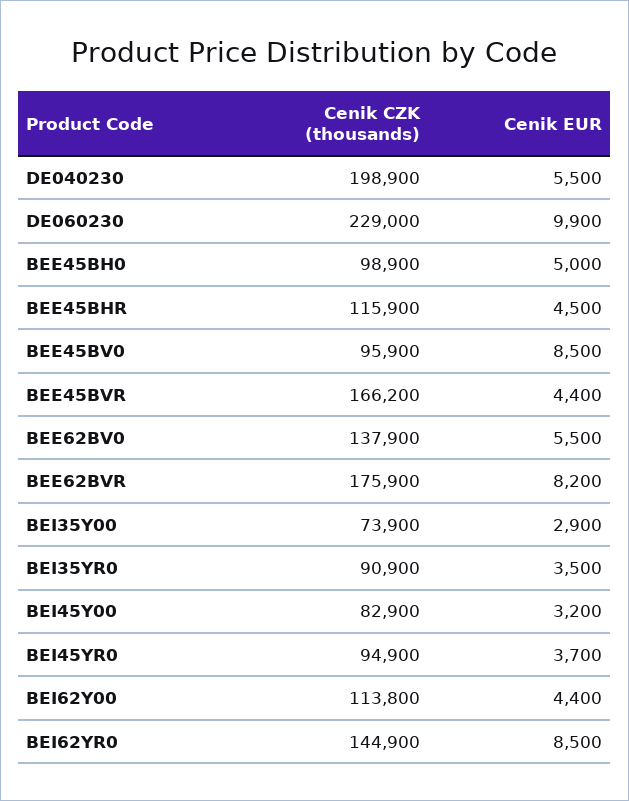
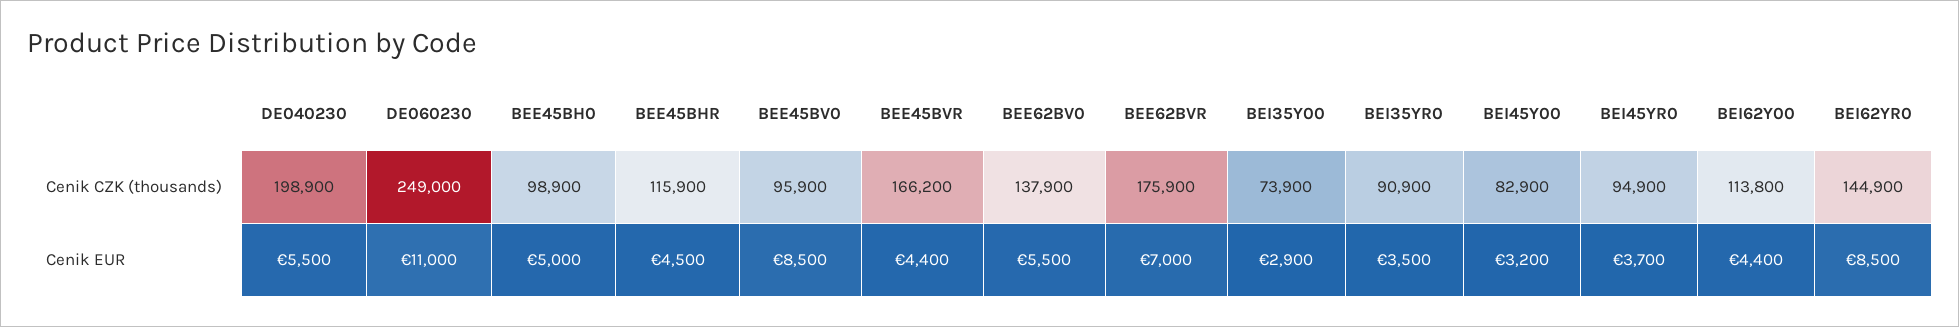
  {
    "Cenik CZK (thousands)": {
      "DE040230": 198900,
-     "DE060230": 229000,
+     "DE060230": 249000,
      "BEE45BH0": 98900,
      "BEE45BHR": 115900,
      "BEE45BV0": 95900,
      "BEE45BVR": 166200,
      "BEE62BV0": 137900,
      "BEE62BVR": 175900,
      "BEI35Y00": 73900,
      "BEI35YR0": 90900,
      "BEI45Y00": 82900,
      "BEI45YR0": 94900,
      "BEI62Y00": 113800,
      "BEI62YR0": 144900
    },
    "Cenik EUR": {
      "DE040230": 5500,
-     "DE060230": 9900,
+     "DE060230": 11000,
      "BEE45BH0": 5000,
      "BEE45BHR": 4500,
      "BEE45BV0": 8500,
      "BEE45BVR": 4400,
      "BEE62BV0": 5500,
-     "BEE62BVR": 8200,
+     "BEE62BVR": 7000,
      "BEI35Y00": 2900,
      "BEI35YR0": 3500,
      "BEI45Y00": 3200,
      "BEI45YR0": 3700,
      "BEI62Y00": 4400,
      "BEI62YR0": 8500
    }
  }

